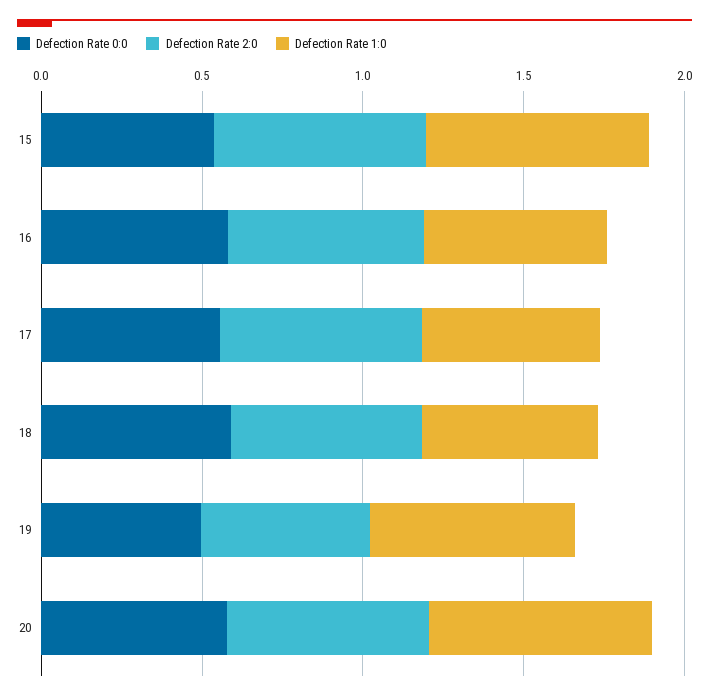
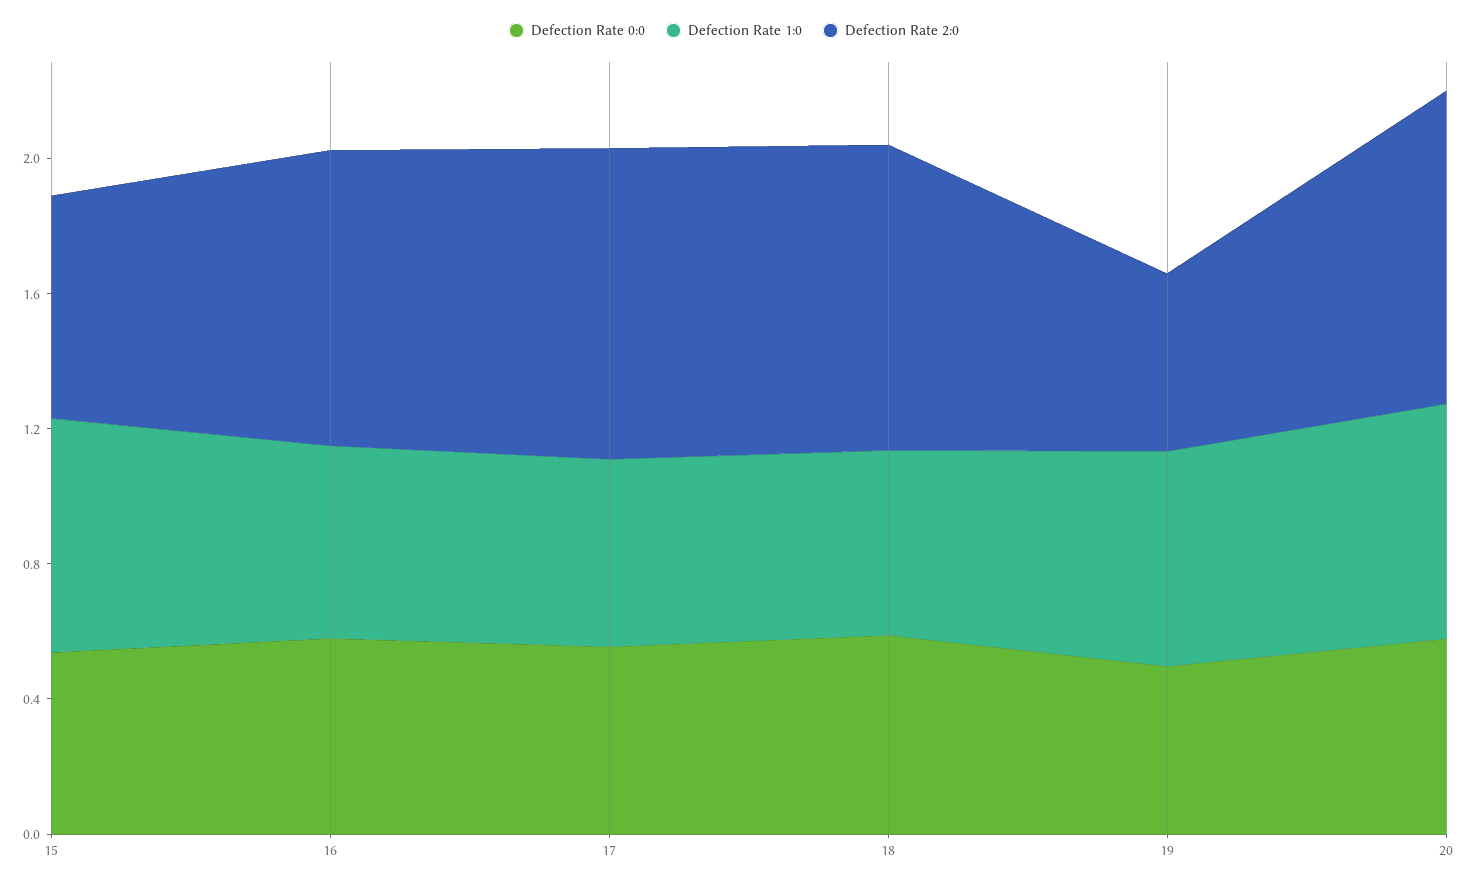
  {
    "Defection Rate 0:0": {
      "15": 0.5,
      "16": 0.6,
      "17": 0.6,
      "18": 0.6,
      "19": 0.5,
      "20": 0.6
    },
    "Defection Rate 2:0": {
      "15": 0.7,
-     "16": 0.6,
+     "16": 0.9,
-     "17": 0.6,
+     "17": 0.9,
-     "18": 0.6,
+     "18": 0.9,
      "19": 0.5,
-     "20": 0.6
+     "20": 0.9
    },
    "Defection Rate 1:0": {
      "15": 0.7,
      "16": 0.6,
      "17": 0.6,
      "18": 0.5,
      "19": 0.6,
      "20": 0.7
    }
  }

